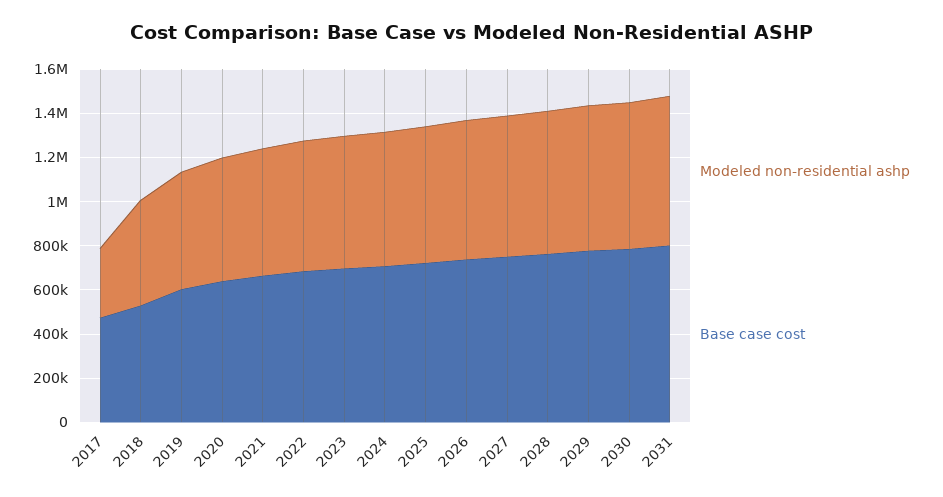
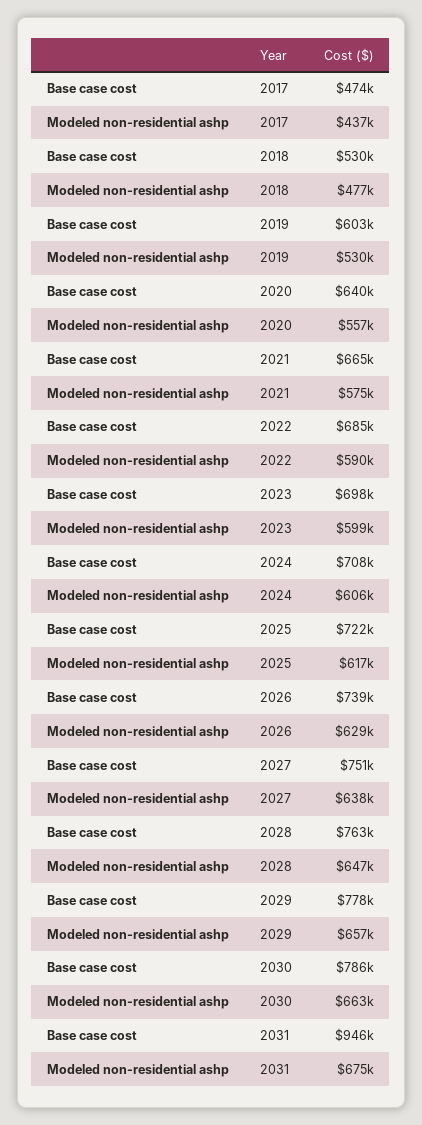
  {
    "Modeled non-residential ashp": {
-     "2017": 300000,
+     "2017": 437000,
      "2018": 477000,
      "2019": 530000,
      "2020": 557000,
      "2021": 575000,
      "2022": 590000,
      "2023": 599000,
      "2024": 606000,
      "2025": 617000,
      "2026": 629000,
      "2027": 638000,
      "2028": 647000,
      "2029": 657000,
      "2030": 663000,
      "2031": 675000
    },
    "Base case cost": {
      "2017": 474000,
      "2018": 530000,
      "2019": 603000,
      "2020": 640000,
      "2021": 665000,
      "2022": 685000,
      "2023": 698000,
      "2024": 708000,
      "2025": 722000,
      "2026": 739000,
      "2027": 751000,
      "2028": 763000,
      "2029": 778000,
      "2030": 786000,
-     "2031": 800000
+     "2031": 946000
    }
  }

